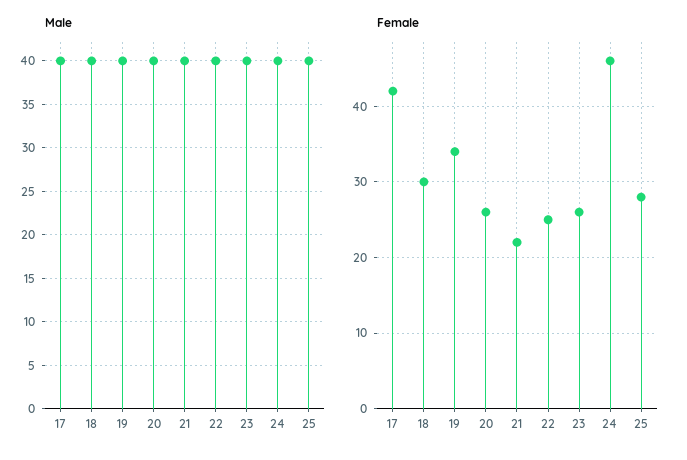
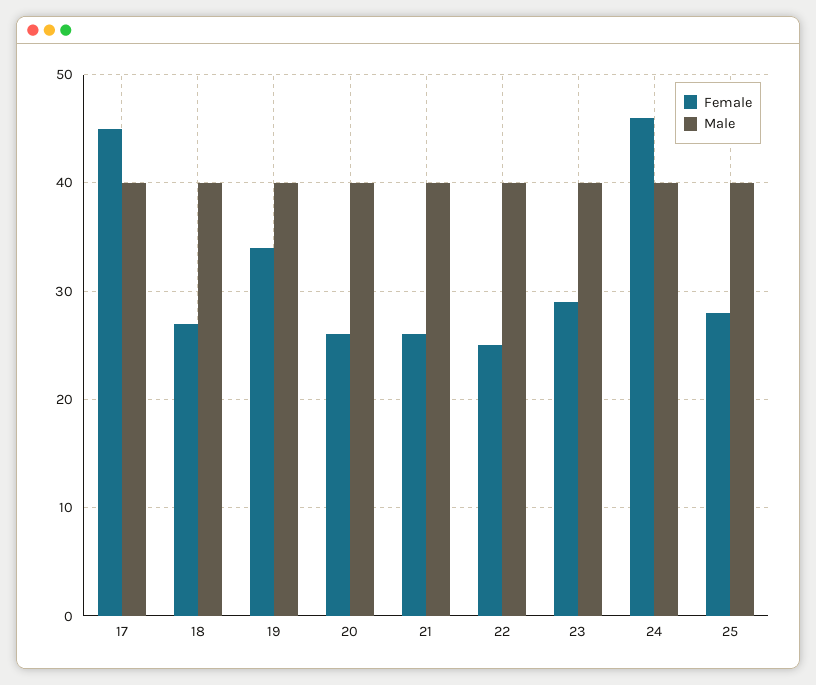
  {
    "Male": {
      "17": 40,
      "18": 40,
      "19": 40,
      "20": 40,
      "21": 40,
      "22": 40,
      "23": 40,
      "24": 40,
      "25": 40
    },
    "Female": {
-     "17": 42,
+     "17": 45,
-     "18": 30,
+     "18": 27,
      "19": 34,
      "20": 26,
-     "21": 22,
+     "21": 26,
      "22": 25,
-     "23": 26,
+     "23": 29,
      "24": 46,
      "25": 28
    }
  }

